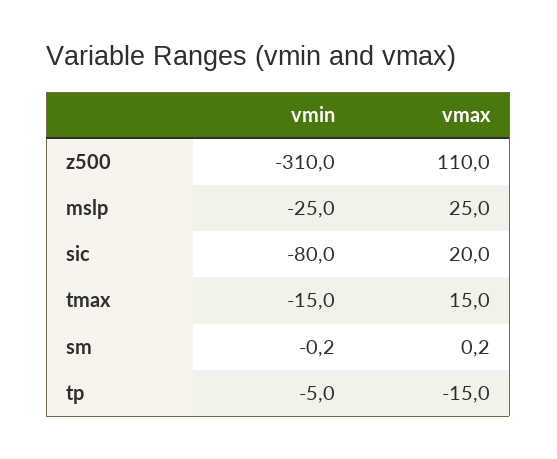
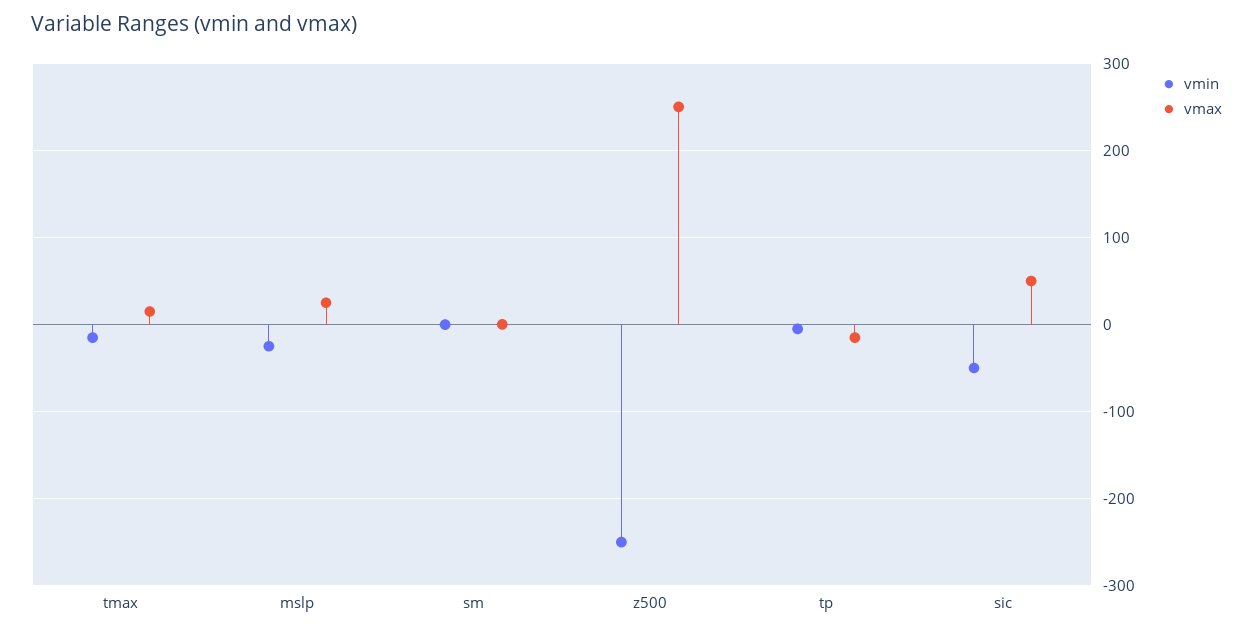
  {
    "vmin": {
-     "z500": -310,
+     "z500": -250,
      "mslp": -25,
-     "sic": -80,
+     "sic": -50,
      "tmax": -15,
      "sm": -0.2,
      "tp": -5
    },
    "vmax": {
-     "z500": 110,
+     "z500": 250,
      "mslp": 25,
-     "sic": 20,
+     "sic": 50,
      "tmax": 15,
      "sm": 0.2,
      "tp": -15
    }
  }

